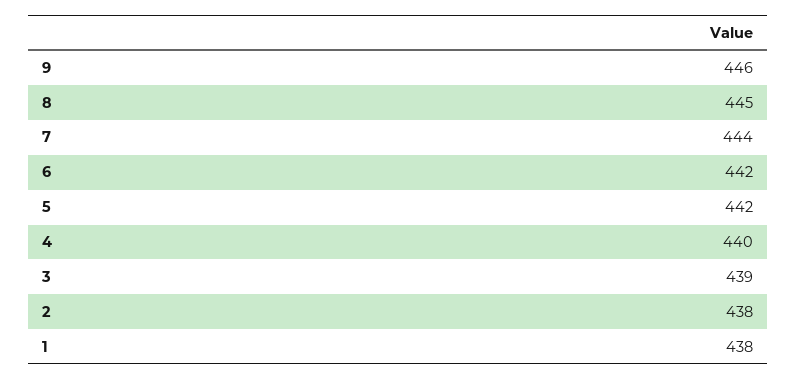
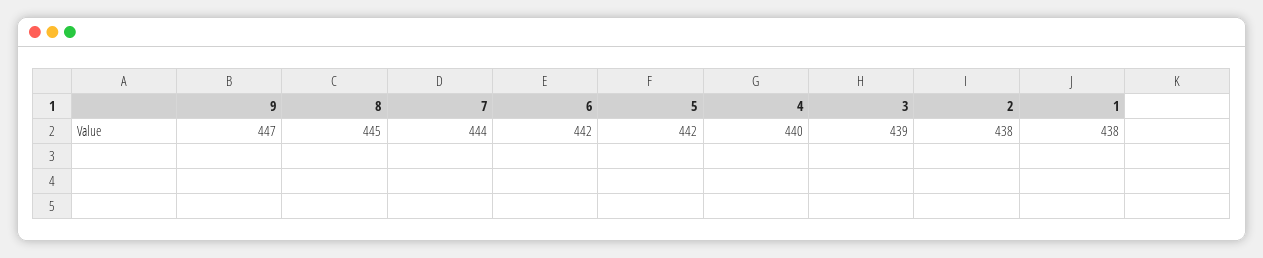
  {
-   "9": 446,
+   "9": 447,
    "8": 445,
    "7": 444,
    "6": 442,
    "5": 442,
    "4": 440,
    "3": 439,
    "2": 438,
    "1": 438
  }

